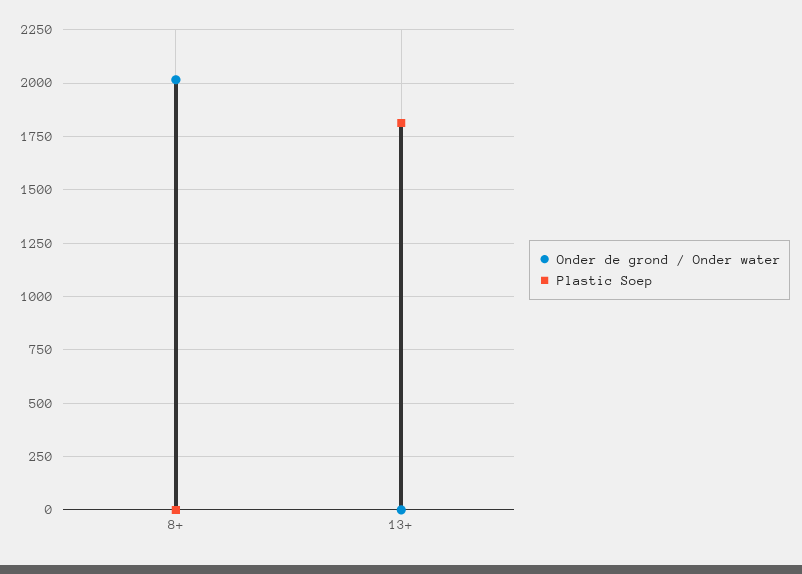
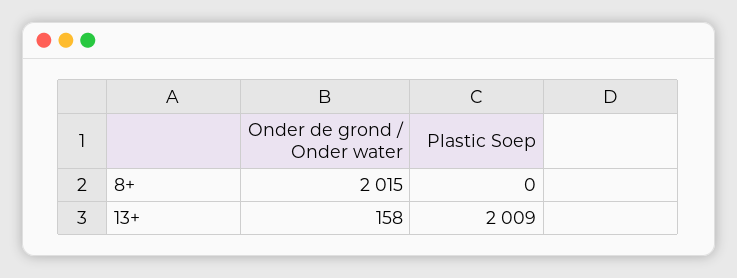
  {
    "Onder de grond / Onder water": {
      "8+": 2015,
-     "13+": 0
+     "13+": 158
    },
    "Plastic Soep": {
      "8+": 0,
-     "13+": 1800
+     "13+": 2009
    }
  }

